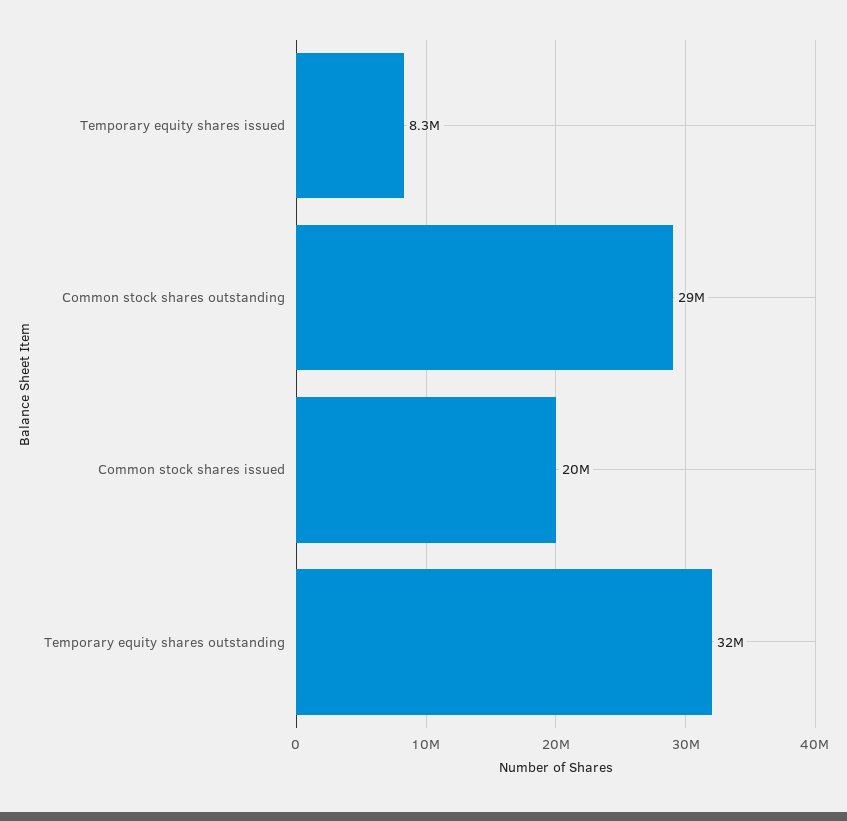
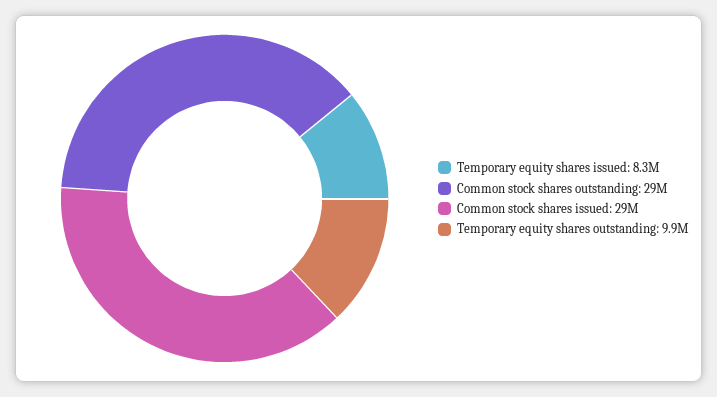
  {
    "Temporary equity shares issued": 8300000,
    "Common stock shares outstanding": 29000000,
-   "Common stock shares issued": 20000000,
+   "Common stock shares issued": 29000000,
-   "Temporary equity shares outstanding": 32000000
+   "Temporary equity shares outstanding": 9900000
  }

